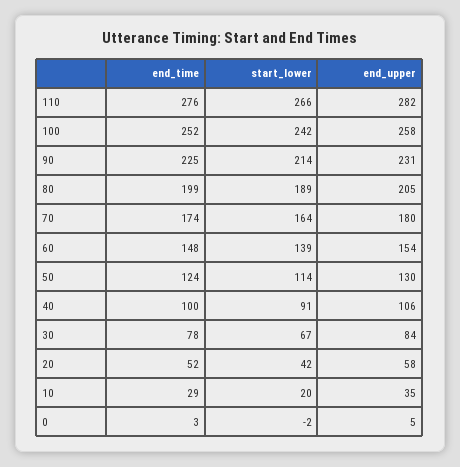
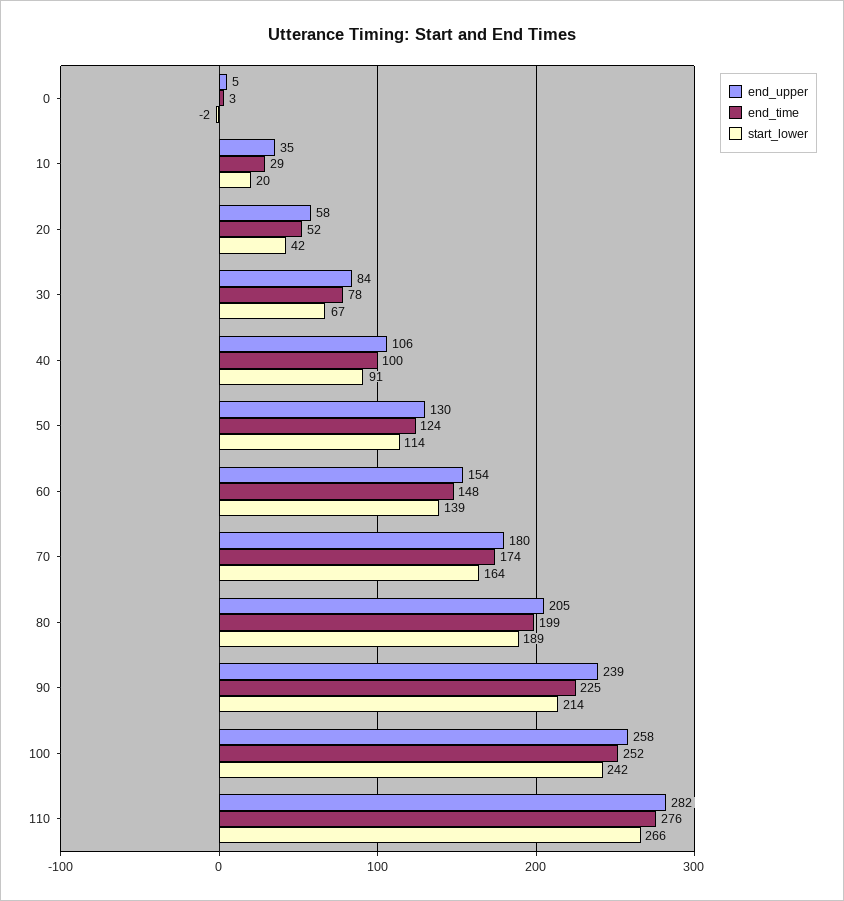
  {
    "end_time": {
      "110": 276,
      "100": 252,
      "90": 225,
      "80": 199,
      "70": 174,
      "60": 148,
      "50": 124,
      "40": 100,
      "30": 78,
      "20": 52,
      "10": 29,
      "0": 3
    },
    "start_lower": {
      "110": 266,
      "100": 242,
      "90": 214,
      "80": 189,
      "70": 164,
      "60": 139,
      "50": 114,
      "40": 91,
      "30": 67,
      "20": 42,
      "10": 20,
      "0": -2
    },
    "end_upper": {
      "110": 282,
      "100": 258,
-     "90": 231,
+     "90": 239,
      "80": 205,
      "70": 180,
      "60": 154,
      "50": 130,
      "40": 106,
      "30": 84,
      "20": 58,
      "10": 35,
      "0": 5
    }
  }

